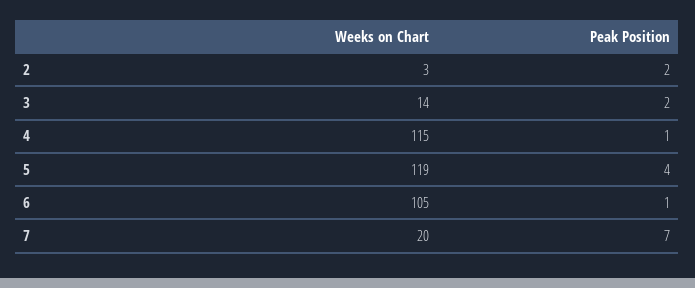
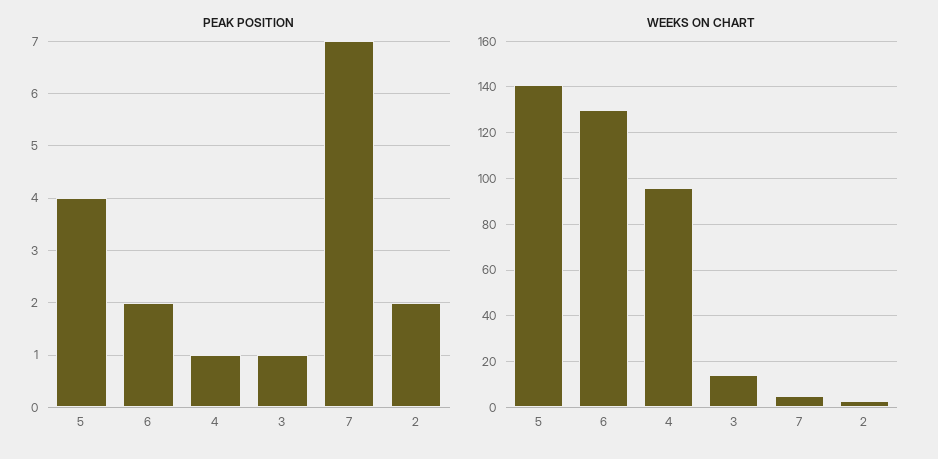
  {
    "Weeks on Chart": {
      "2": 3,
      "3": 14,
-     "4": 115,
+     "4": 95,
-     "5": 119,
+     "5": 140,
-     "6": 105,
+     "6": 130,
-     "7": 20
+     "7": 5
    },
    "Peak Position": {
      "2": 2,
-     "3": 2,
+     "3": 1,
      "4": 1,
      "5": 4,
-     "6": 1,
+     "6": 2,
      "7": 7
    }
  }

